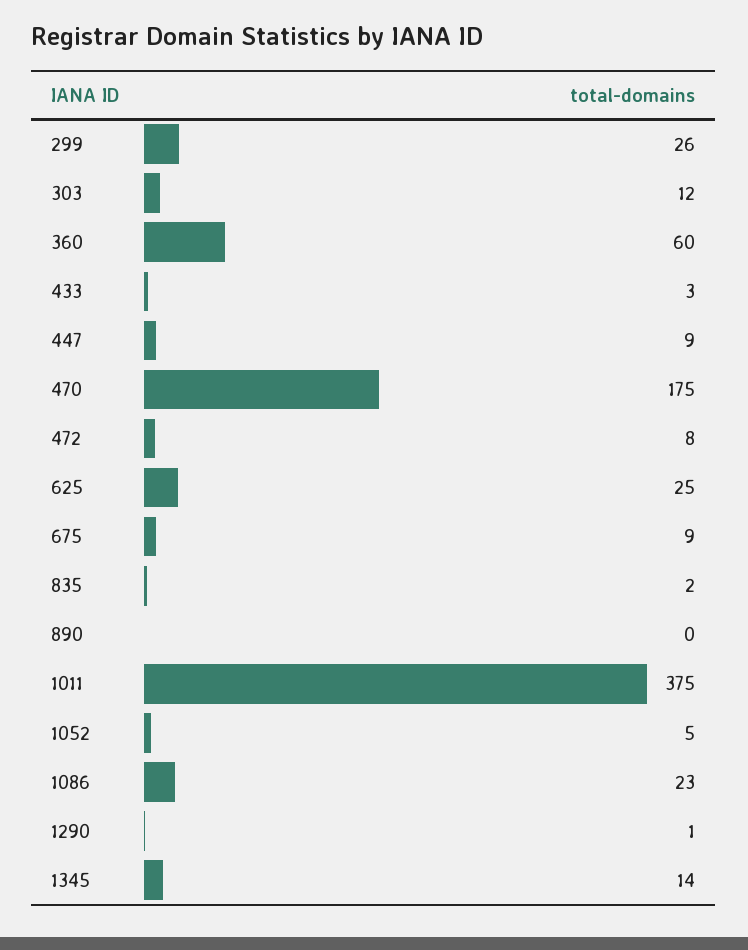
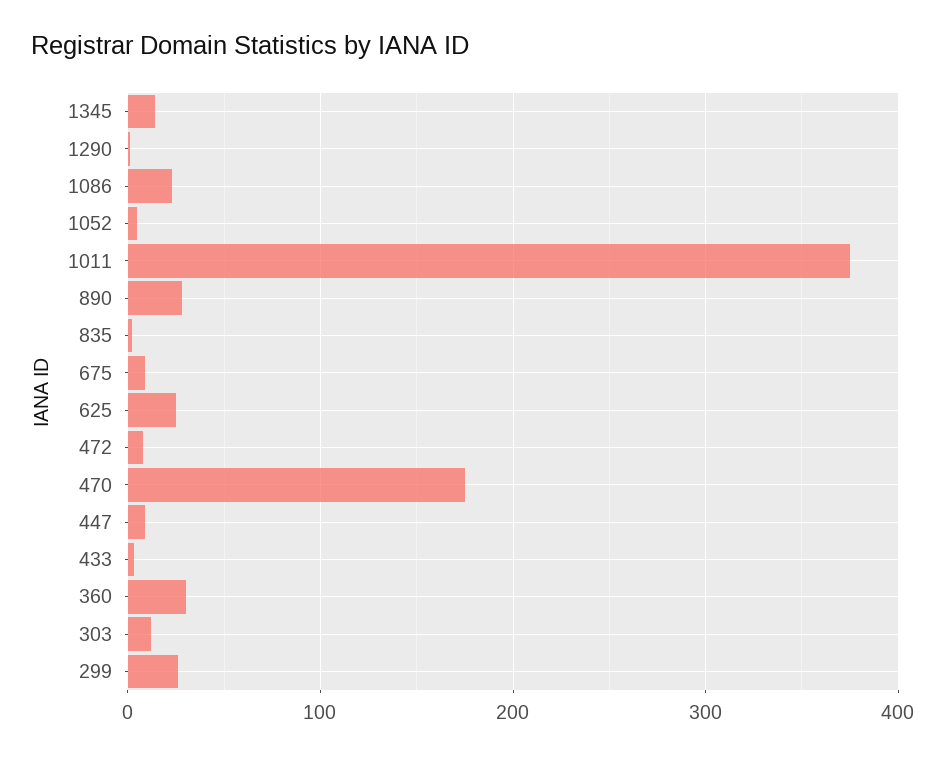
  {
    "299": 26,
    "303": 12,
-   "360": 60,
+   "360": 30,
    "433": 3,
    "447": 9,
    "470": 175,
    "472": 8,
    "625": 25,
    "675": 9,
    "835": 2,
-   "890": 0,
+   "890": 30,
    "1011": 375,
    "1052": 5,
    "1086": 23,
    "1290": 1,
    "1345": 14
  }

